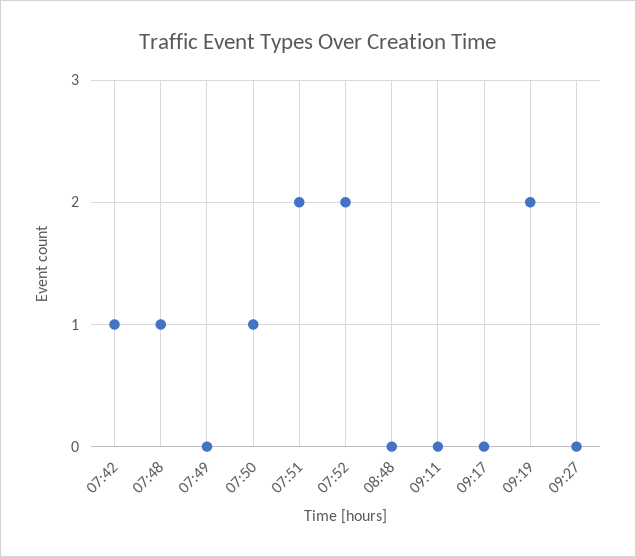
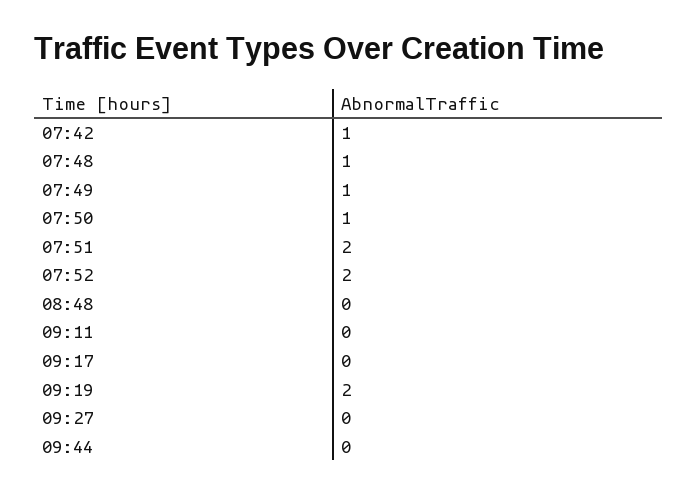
  {
    "07:42": 1,
    "07:48": 1,
-   "07:49": 0,
+   "07:49": 1,
    "07:50": 1,
    "07:51": 2,
    "07:52": 2,
    "08:48": 0,
    "09:11": 0,
    "09:17": 0,
    "09:19": 2,
-   "09:27": 0
+   "09:27": 0,
+   "09:44": 0
  }

